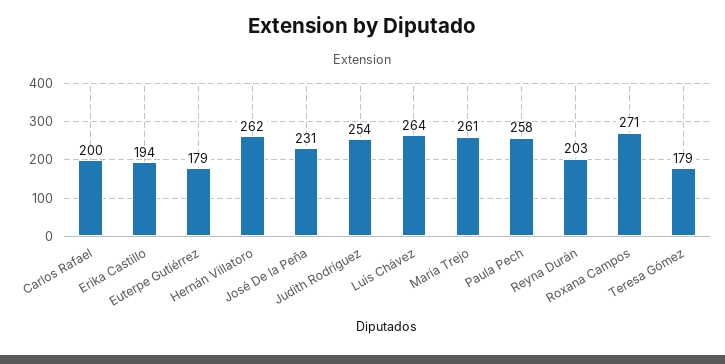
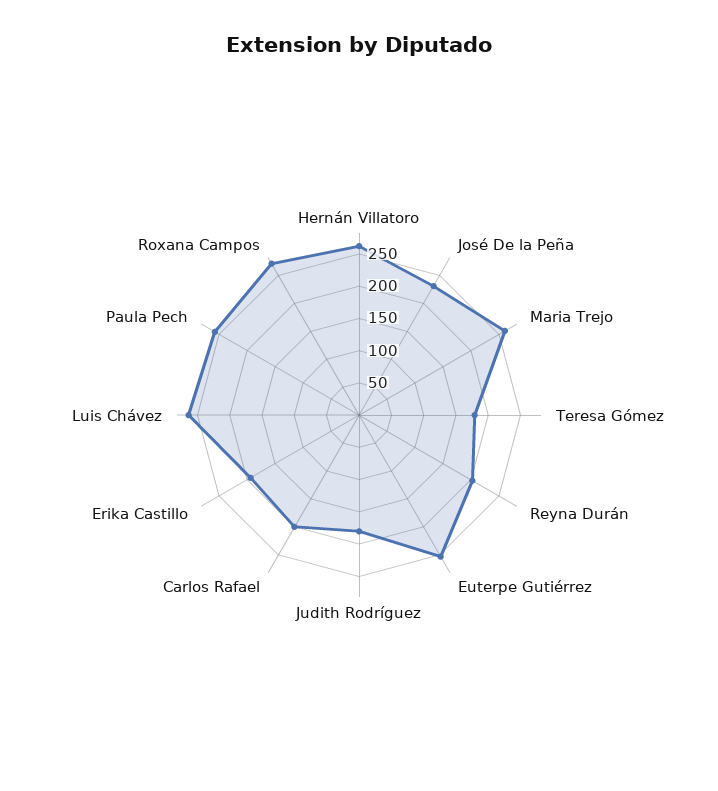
  {
    "Carlos Rafael": 200,
    "Erika Castillo": 194,
-   "Euterpe Gutiérrez": 179,
+   "Euterpe Gutiérrez": 250,
    "Hernán Villatoro": 262,
    "José De la Peña": 231,
-   "Judith Rodríguez": 254,
+   "Judith Rodríguez": 175,
    "Luis Chávez": 264,
    "Maria Trejo": 261,
    "Paula Pech": 258,
    "Reyna Durán": 203,
    "Roxana Campos": 271,
    "Teresa Gómez": 179
  }

